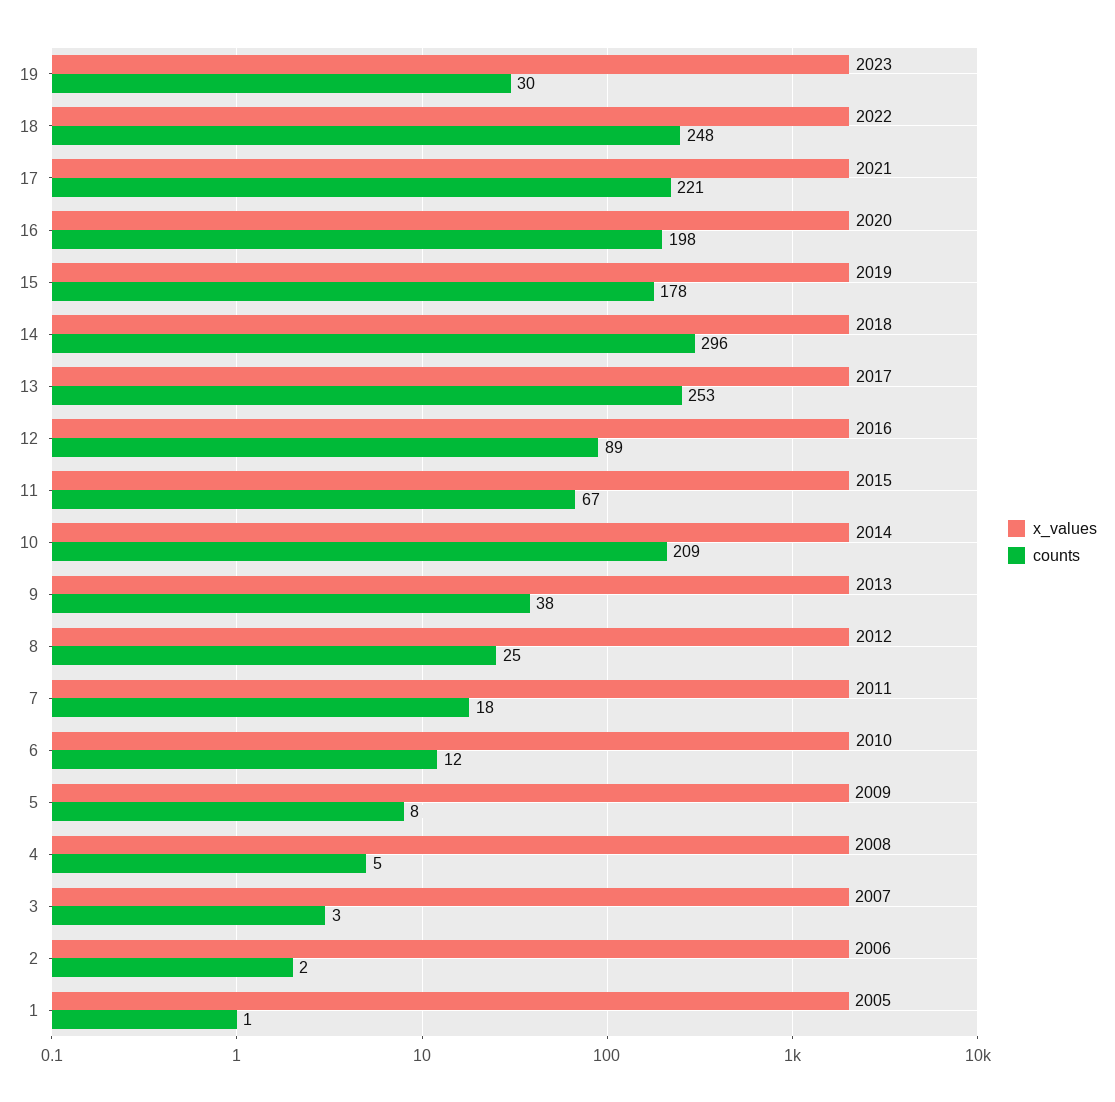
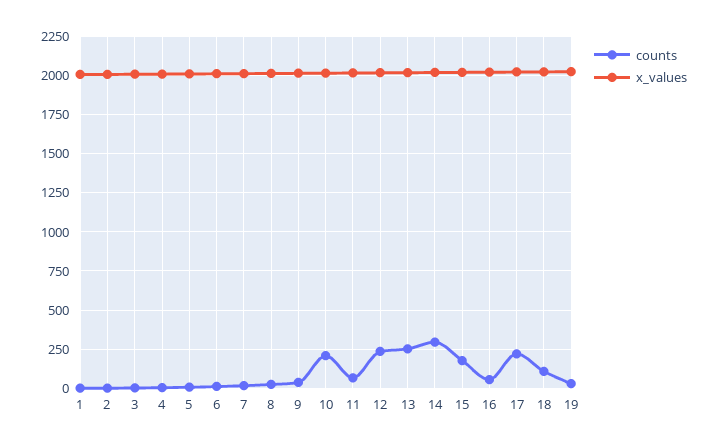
  {
    "x_values": {
      "19": 2023,
      "18": 2022,
      "17": 2021,
      "16": 2020,
      "15": 2019,
      "14": 2018,
      "13": 2017,
      "12": 2016,
      "11": 2015,
      "10": 2014,
      "9": 2013,
      "8": 2012,
      "7": 2011,
      "6": 2010,
      "5": 2009,
      "4": 2008,
      "3": 2007,
      "2": 2006,
      "1": 2005
    },
    "counts": {
      "19": 30,
-     "18": 248,
+     "18": 100,
      "17": 221,
-     "16": 198,
+     "16": 50,
      "15": 178,
      "14": 296,
      "13": 253,
-     "12": 89,
+     "12": 250,
      "11": 67,
      "10": 209,
      "9": 38,
      "8": 25,
      "7": 18,
      "6": 12,
      "5": 8,
      "4": 5,
      "3": 3,
      "2": 2,
      "1": 1
    }
  }

